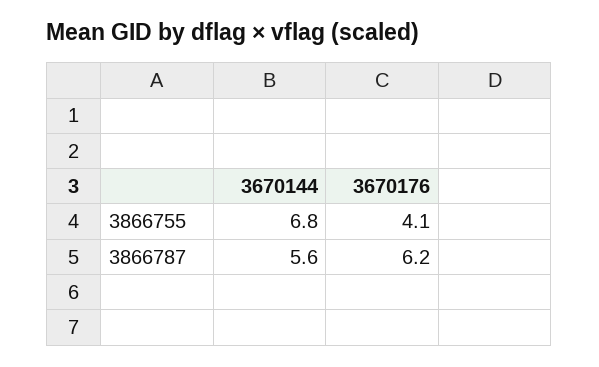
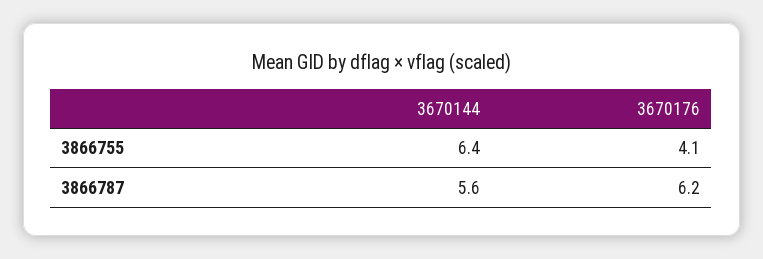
  {
    "3670144": {
-     "3866755": 6.8,
+     "3866755": 6.4,
      "3866787": 5.6
    },
    "3670176": {
      "3866755": 4.1,
      "3866787": 6.2
    }
  }

